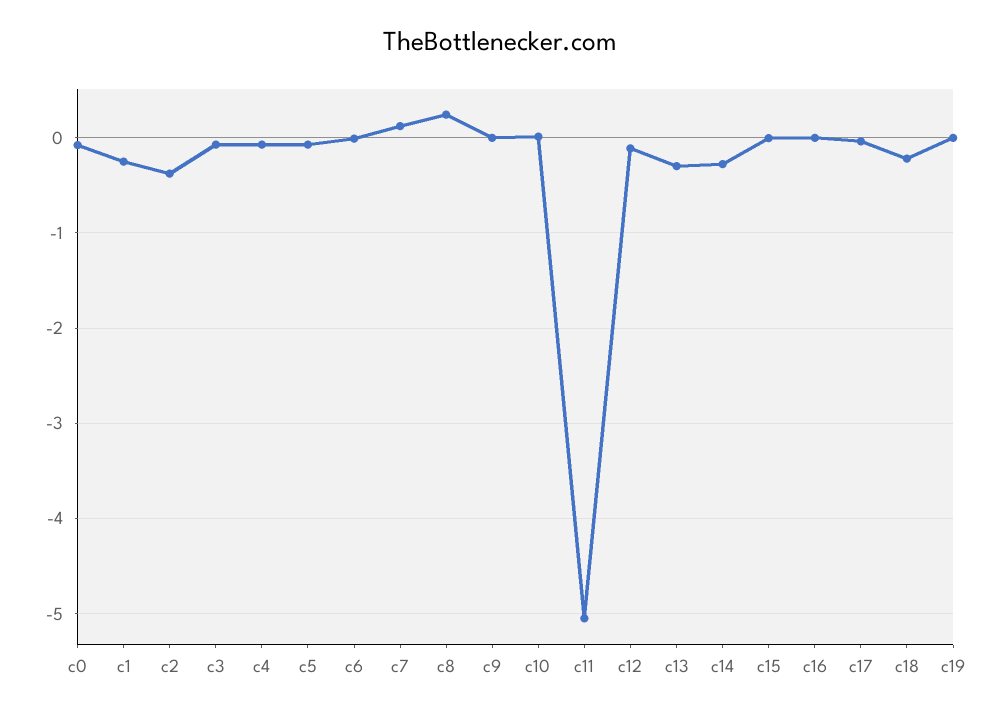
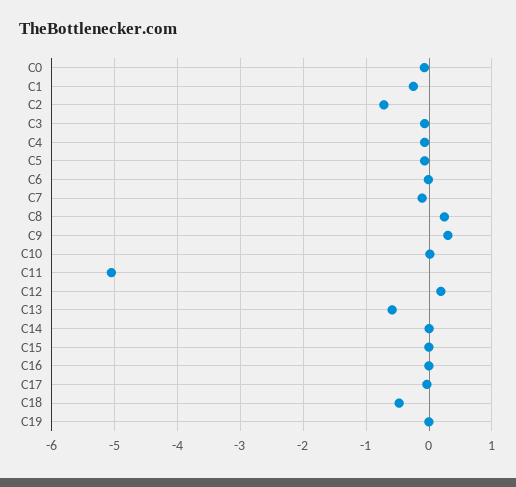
  {
    "c0": -0.1,
    "c1": -0.3,
-   "c2": -0.4,
+   "c2": -0.7,
    "c3": -0.1,
    "c4": -0.1,
    "c5": -0.1,
    "c6": 0,
-   "c7": 0.1,
+   "c7": -0.1,
    "c8": 0.2,
-   "c9": 0,
+   "c9": 0.3,
    "c10": 0,
    "c11": -5.1,
-   "c12": -0.1,
+   "c12": 0.2,
-   "c13": -0.3,
+   "c13": -0.6,
-   "c14": -0.3,
+   "c14": 0,
    "c15": 0,
    "c16": 0,
    "c17": 0,
-   "c18": -0.2,
+   "c18": -0.5,
    "c19": 0
  }

